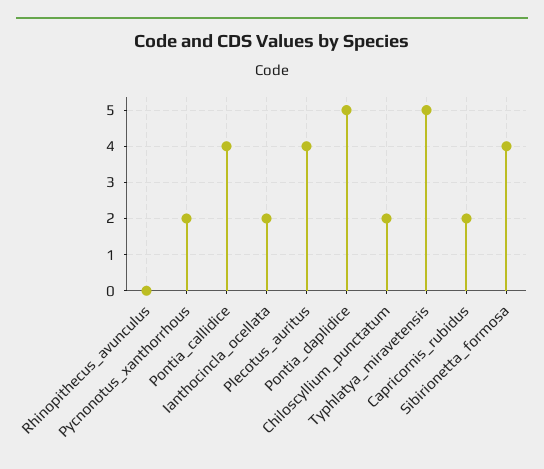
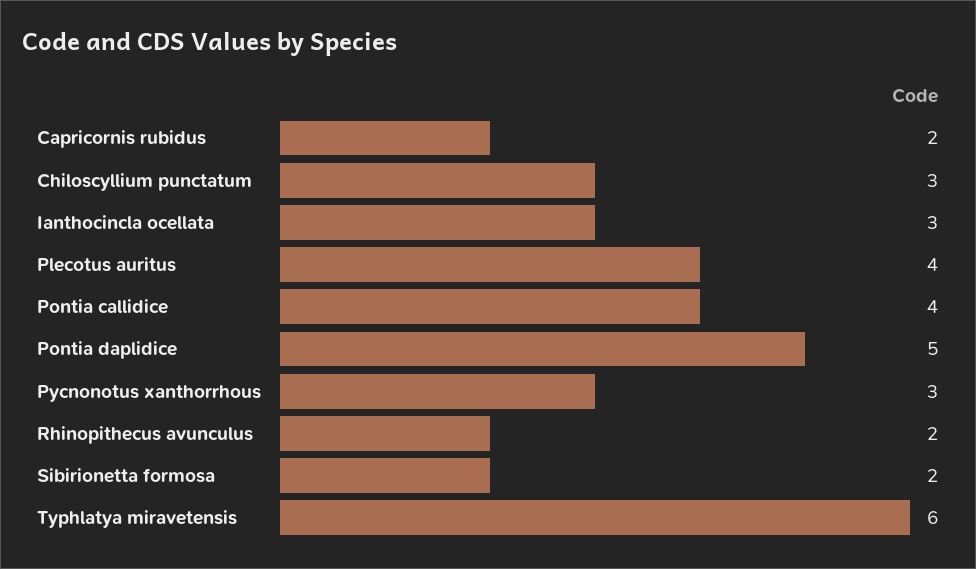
  {
-   "Rhinopithecus_avunculus": 0,
+   "Rhinopithecus_avunculus": 2,
-   "Pycnonotus_xanthorrhous": 2,
+   "Pycnonotus_xanthorrhous": 3,
    "Pontia_callidice": 4,
-   "Ianthocincla_ocellata": 2,
+   "Ianthocincla_ocellata": 3,
    "Plecotus_auritus": 4,
    "Pontia_daplidice": 5,
-   "Chiloscyllium_punctatum": 2,
+   "Chiloscyllium_punctatum": 3,
-   "Typhlatya_miravetensis": 5,
+   "Typhlatya_miravetensis": 6,
    "Capricornis_rubidus": 2,
-   "Sibirionetta_formosa": 4
+   "Sibirionetta_formosa": 2
  }

